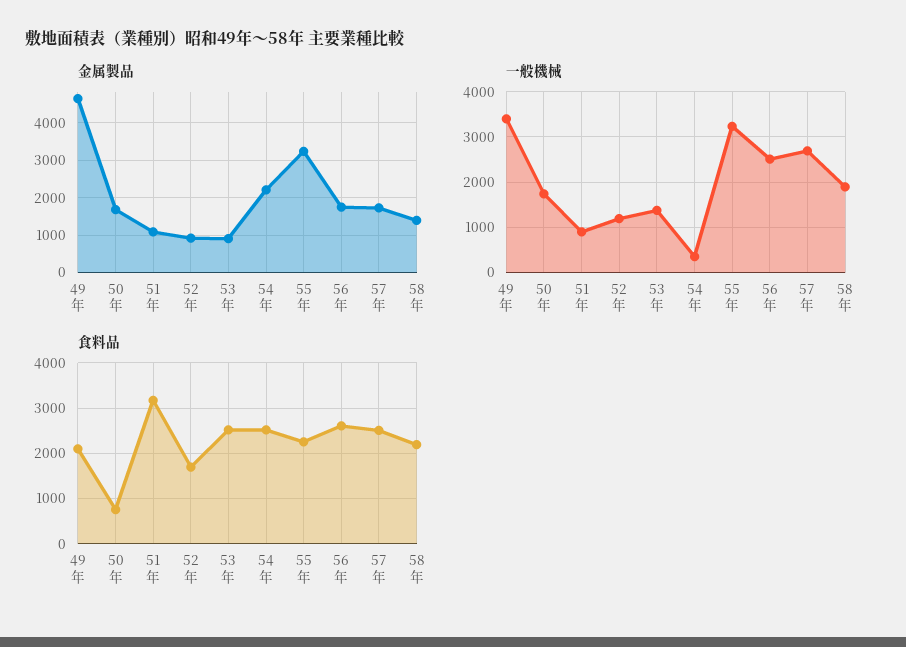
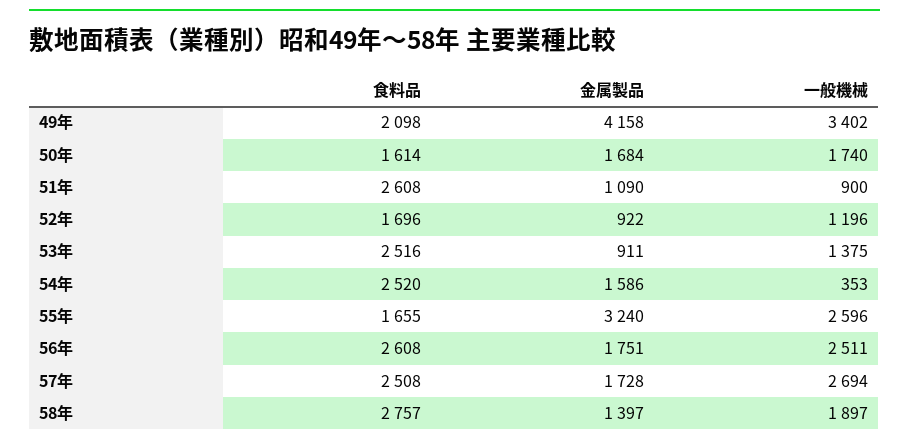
  {
    "金属製品": {
-     "49年": 4600,
+     "49年": 4158,
      "50年": 1684,
      "51年": 1090,
      "52年": 922,
      "53年": 911,
-     "54年": 2200,
+     "54年": 1586,
      "55年": 3240,
      "56年": 1751,
      "57年": 1728,
      "58年": 1397
    },
    "一般機械": {
      "49年": 3402,
      "50年": 1740,
      "51年": 900,
      "52年": 1196,
      "53年": 1375,
      "54年": 353,
-     "55年": 3200,
+     "55年": 2596,
      "56年": 2511,
      "57年": 2694,
      "58年": 1897
    },
    "食料品": {
      "49年": 2098,
-     "50年": 800,
+     "50年": 1614,
-     "51年": 3200,
+     "51年": 2608,
      "52年": 1696,
      "53年": 2516,
      "54年": 2520,
-     "55年": 2200,
+     "55年": 1655,
      "56年": 2608,
      "57年": 2508,
-     "58年": 2200
+     "58年": 2757
    }
  }

